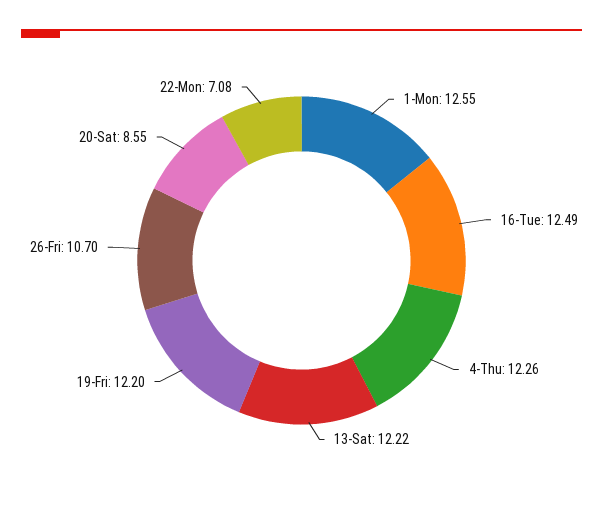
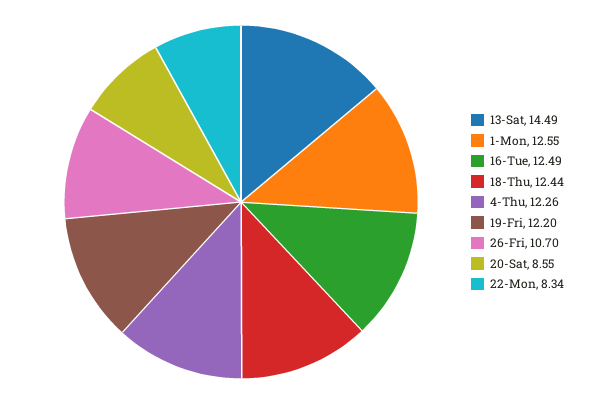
  {
    "1-Mon": 12.55,
    "16-Tue": 12.49,
    "4-Thu": 12.26,
-   "13-Sat": 12.22,
+   "13-Sat": 14.49,
    "19-Fri": 12.2,
    "26-Fri": 10.7,
    "20-Sat": 8.55,
-   "22-Mon": 7.08
+   "22-Mon": 8.34,
+   "18-Thu": 12.44
  }

